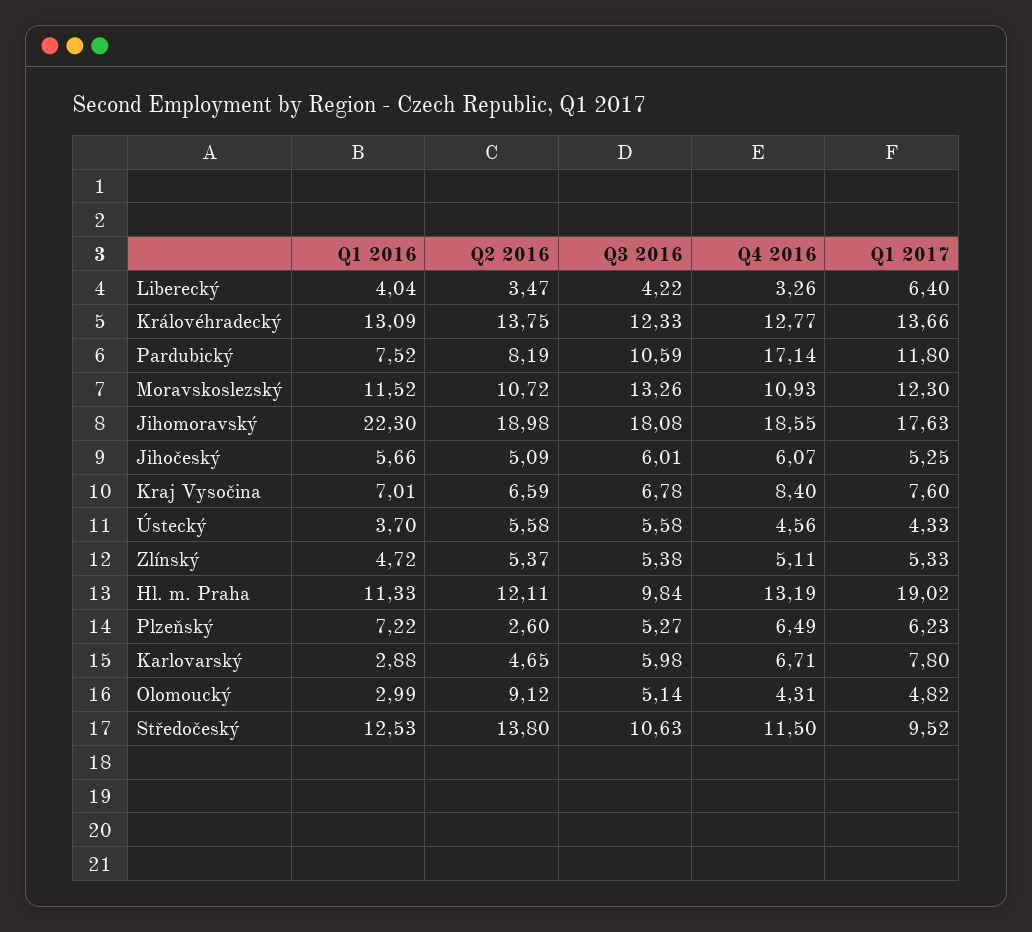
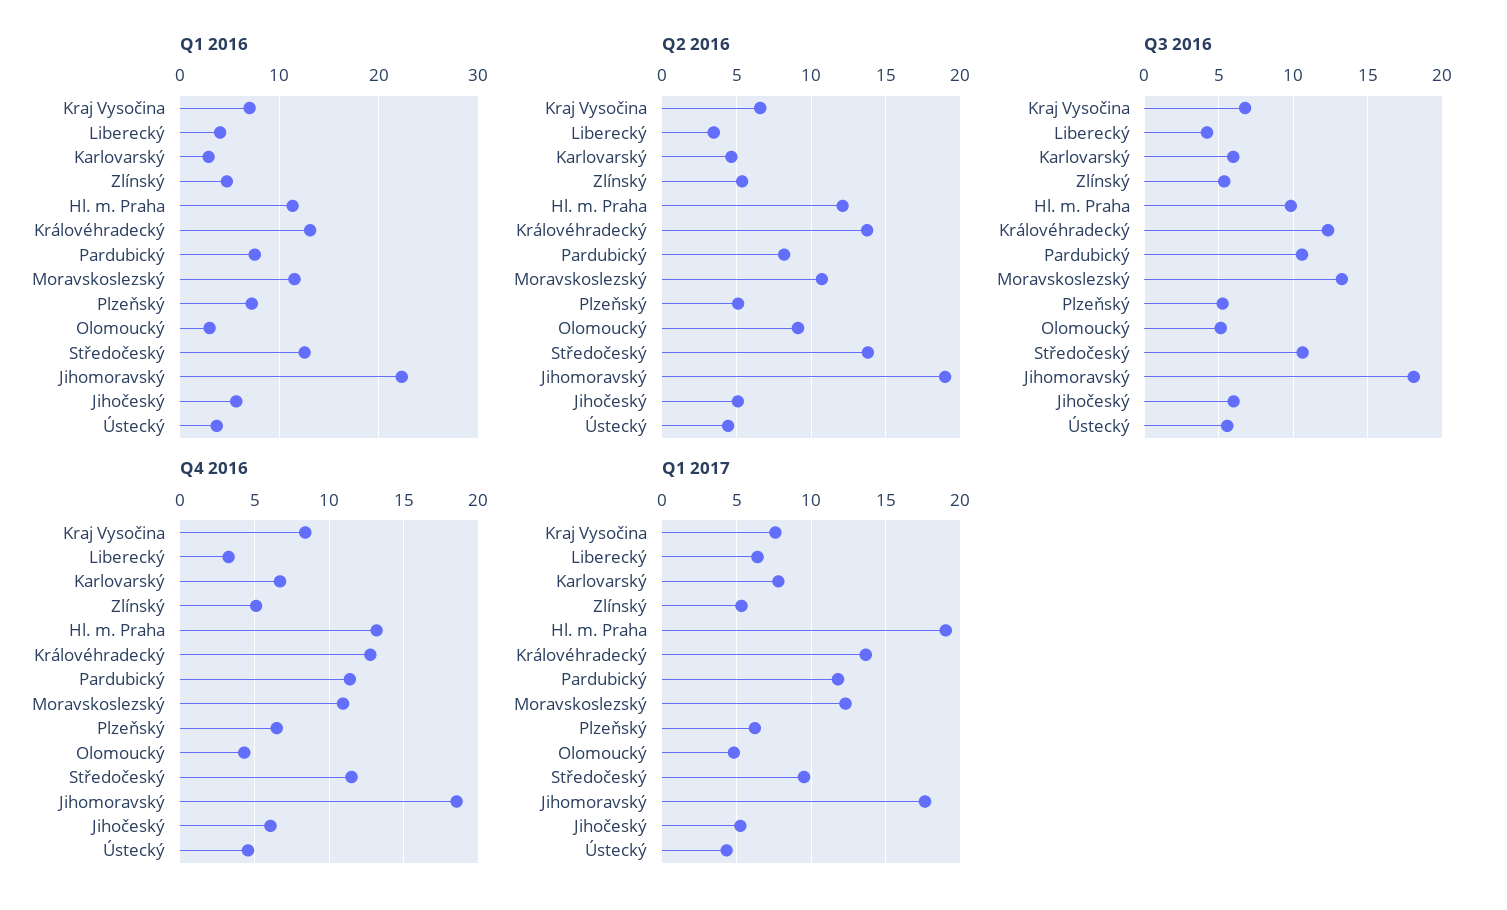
  {
    "Q1 2016": {
      "Liberecký": 4.04,
      "Královéhradecký": 13.09,
      "Pardubický": 7.52,
      "Moravskoslezský": 11.52,
      "Jihomoravský": 22.3,
      "Jihočeský": 5.66,
      "Kraj Vysočina": 7.01,
      "Ústecký": 3.7,
      "Zlínský": 4.72,
      "Hl. m. Praha": 11.33,
      "Plzeňský": 7.22,
      "Karlovarský": 2.88,
      "Olomoucký": 2.99,
      "Středočeský": 12.53
    },
    "Q2 2016": {
      "Liberecký": 3.47,
      "Královéhradecký": 13.75,
      "Pardubický": 8.19,
      "Moravskoslezský": 10.72,
      "Jihomoravský": 18.98,
      "Jihočeský": 5.09,
      "Kraj Vysočina": 6.59,
-     "Ústecký": 5.58,
+     "Ústecký": 4.5,
      "Zlínský": 5.37,
      "Hl. m. Praha": 12.11,
-     "Plzeňský": 2.6,
+     "Plzeňský": 5,
      "Karlovarský": 4.65,
      "Olomoucký": 9.12,
      "Středočeský": 13.8
    },
    "Q3 2016": {
      "Liberecký": 4.22,
      "Královéhradecký": 12.33,
      "Pardubický": 10.59,
      "Moravskoslezský": 13.26,
      "Jihomoravský": 18.08,
      "Jihočeský": 6.01,
      "Kraj Vysočina": 6.78,
      "Ústecký": 5.58,
      "Zlínský": 5.38,
      "Hl. m. Praha": 9.84,
      "Plzeňský": 5.27,
      "Karlovarský": 5.98,
      "Olomoucký": 5.14,
      "Středočeský": 10.63
    },
    "Q4 2016": {
      "Liberecký": 3.26,
      "Královéhradecký": 12.77,
-     "Pardubický": 17.14,
+     "Pardubický": 11.5,
      "Moravskoslezský": 10.93,
      "Jihomoravský": 18.55,
      "Jihočeský": 6.07,
      "Kraj Vysočina": 8.4,
      "Ústecký": 4.56,
      "Zlínský": 5.11,
      "Hl. m. Praha": 13.19,
      "Plzeňský": 6.49,
      "Karlovarský": 6.71,
      "Olomoucký": 4.31,
      "Středočeský": 11.5
    },
    "Q1 2017": {
      "Liberecký": 6.4,
      "Královéhradecký": 13.66,
      "Pardubický": 11.8,
      "Moravskoslezský": 12.3,
      "Jihomoravský": 17.63,
      "Jihočeský": 5.25,
      "Kraj Vysočina": 7.6,
      "Ústecký": 4.33,
      "Zlínský": 5.33,
      "Hl. m. Praha": 19.02,
      "Plzeňský": 6.23,
      "Karlovarský": 7.8,
      "Olomoucký": 4.82,
      "Středočeský": 9.52
    }
  }

